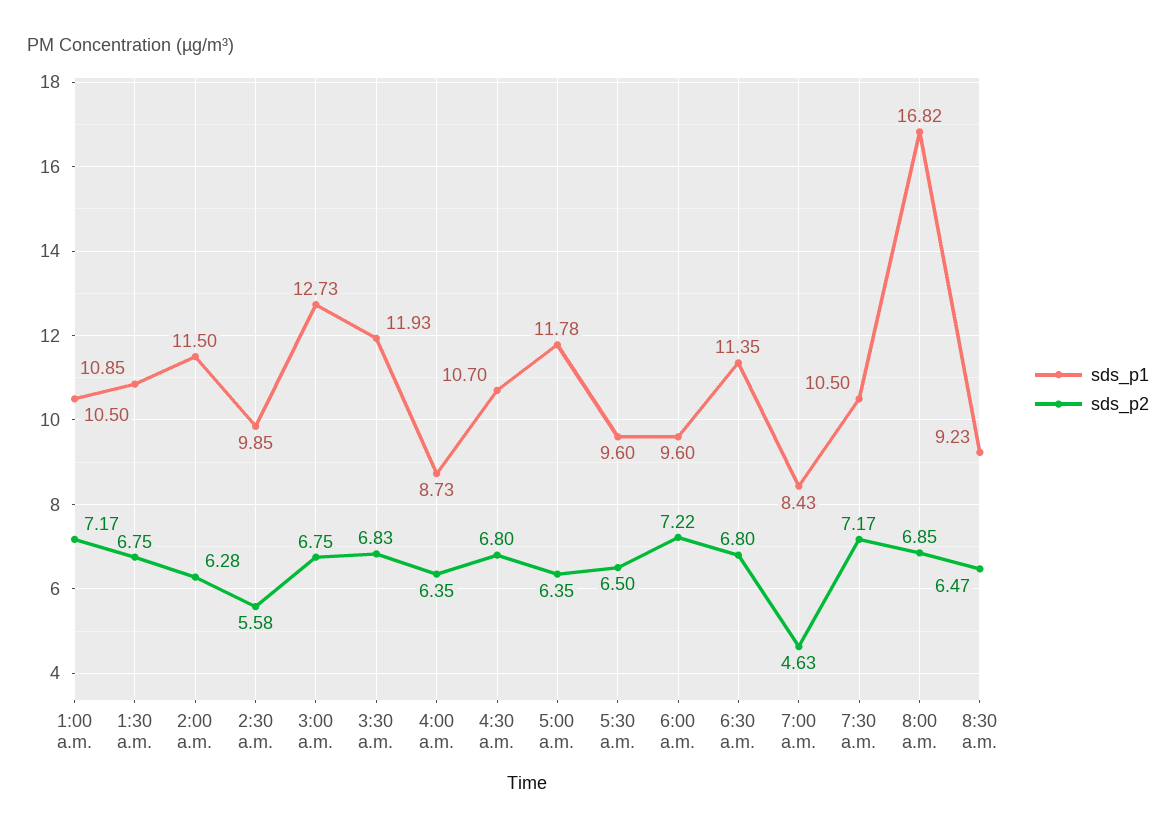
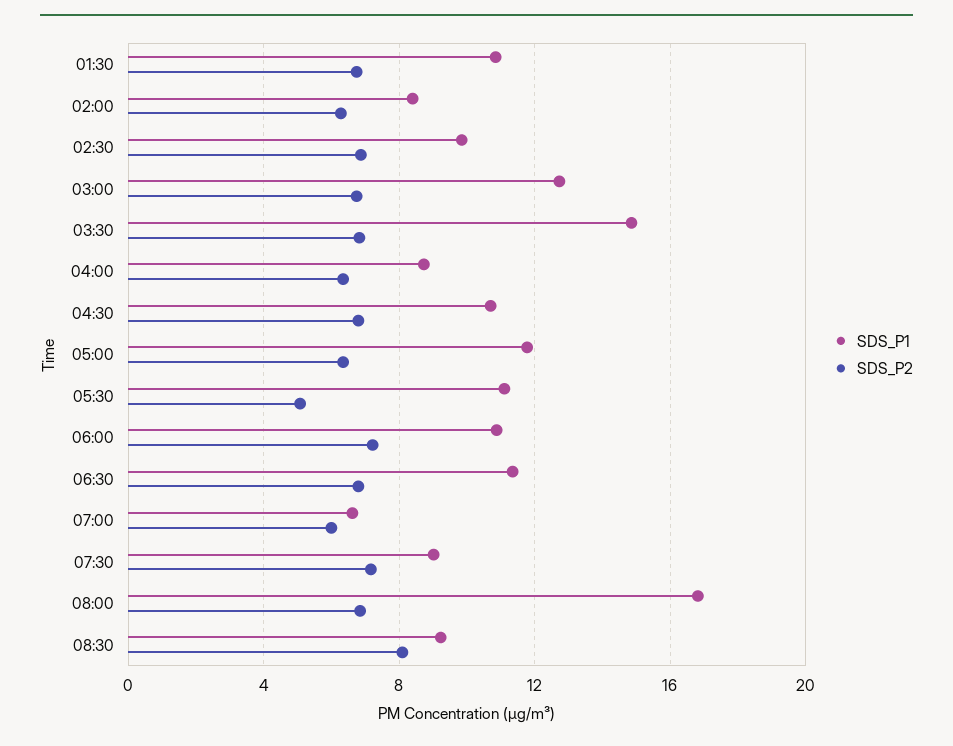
  {
    "sds_p1": {
-     "1:00 a.m.": 10.5,
      "1:30 a.m.": 10.85,
-     "2:00 a.m.": 11.5,
+     "2:00 a.m.": 8.5,
      "2:30 a.m.": 9.85,
      "3:00 a.m.": 12.73,
-     "3:30 a.m.": 11.93,
+     "3:30 a.m.": 15,
      "4:00 a.m.": 8.73,
      "4:30 a.m.": 10.7,
      "5:00 a.m.": 11.78,
-     "5:30 a.m.": 9.6,
+     "5:30 a.m.": 11,
-     "6:00 a.m.": 9.6,
+     "6:00 a.m.": 11,
      "6:30 a.m.": 11.35,
-     "7:00 a.m.": 8.43,
+     "7:00 a.m.": 6.5,
-     "7:30 a.m.": 10.5,
+     "7:30 a.m.": 9,
      "8:00 a.m.": 16.82,
      "8:30 a.m.": 9.23
    },
    "sds_p2": {
-     "1:00 a.m.": 7.17,
      "1:30 a.m.": 6.75,
      "2:00 a.m.": 6.28,
-     "2:30 a.m.": 5.58,
+     "2:30 a.m.": 7,
      "3:00 a.m.": 6.75,
      "3:30 a.m.": 6.83,
      "4:00 a.m.": 6.35,
      "4:30 a.m.": 6.8,
      "5:00 a.m.": 6.35,
-     "5:30 a.m.": 6.5,
+     "5:30 a.m.": 5,
      "6:00 a.m.": 7.22,
      "6:30 a.m.": 6.8,
-     "7:00 a.m.": 4.63,
+     "7:00 a.m.": 6,
      "7:30 a.m.": 7.17,
      "8:00 a.m.": 6.85,
-     "8:30 a.m.": 6.47
+     "8:30 a.m.": 8
    }
  }

